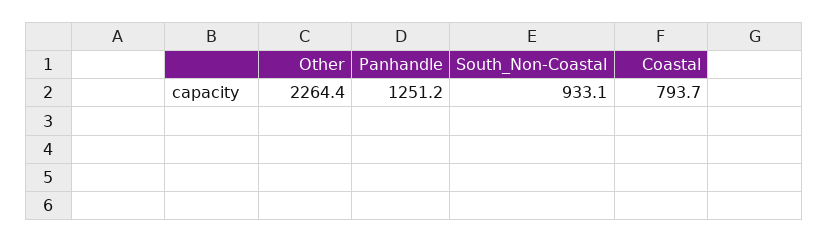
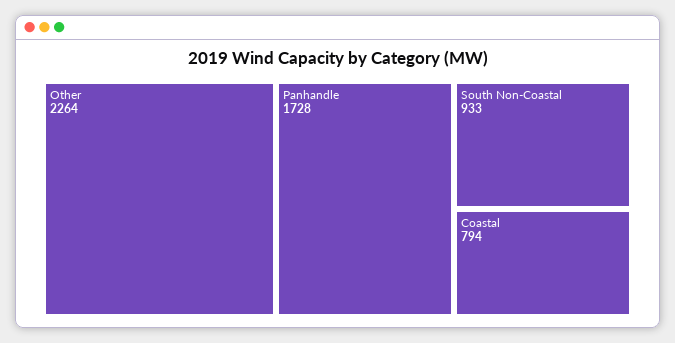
  {
    "Other": 2264.4,
-   "Panhandle": 1251.2,
+   "Panhandle": 1728,
    "South_Non-Coastal": 933.1,
    "Coastal": 793.7
  }

